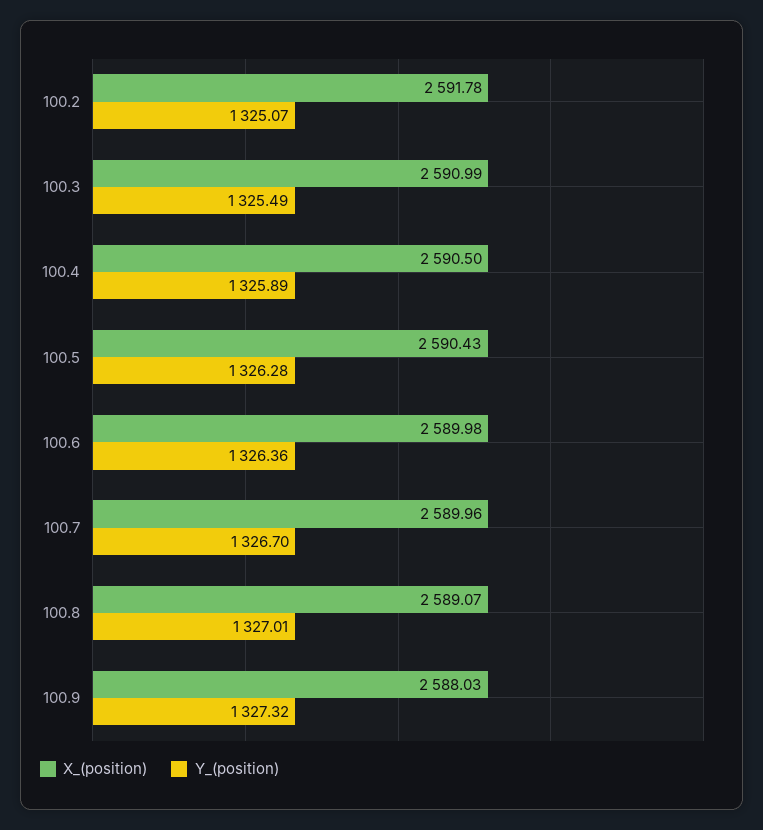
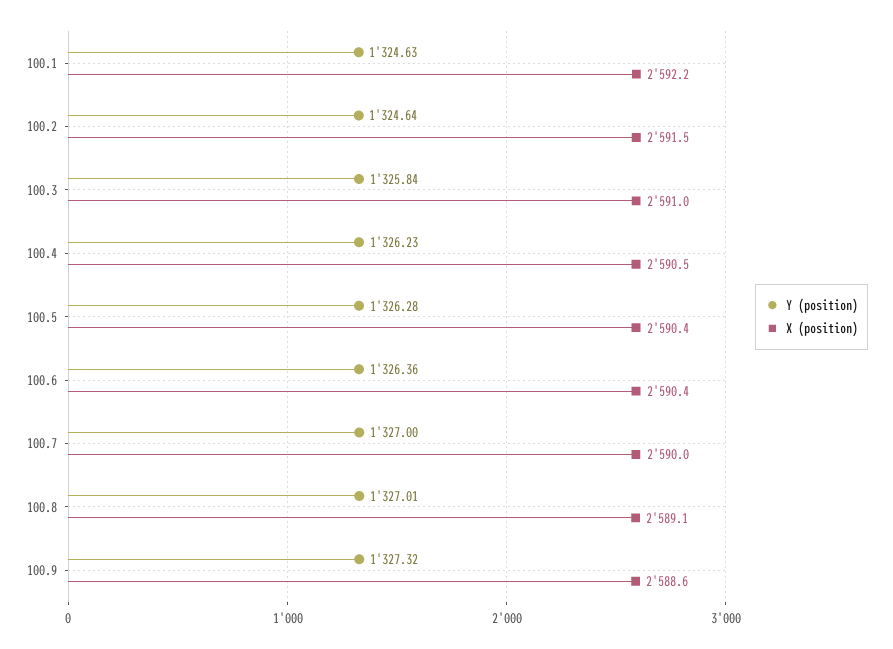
  {
    "X_(position)": {
-     "100.2": 2591.78,
+     "100.2": 2591.5,
      "100.3": 2590.99,
      "100.4": 2590.5,
      "100.5": 2590.43,
-     "100.6": 2589.98,
+     "100.6": 2590.4,
      "100.7": 2589.96,
      "100.8": 2589.07,
-     "100.9": 2588.03
+     "100.9": 2588.6,
+     "100.1": 2592.2
    },
    "Y_(position)": {
-     "100.2": 1325.07,
+     "100.2": 1324.64,
-     "100.3": 1325.49,
+     "100.3": 1325.84,
-     "100.4": 1325.89,
+     "100.4": 1326.23,
      "100.5": 1326.28,
      "100.6": 1326.36,
-     "100.7": 1326.7,
+     "100.7": 1327,
      "100.8": 1327.01,
-     "100.9": 1327.32
+     "100.9": 1327.32,
+     "100.1": 1324.63
    }
  }

